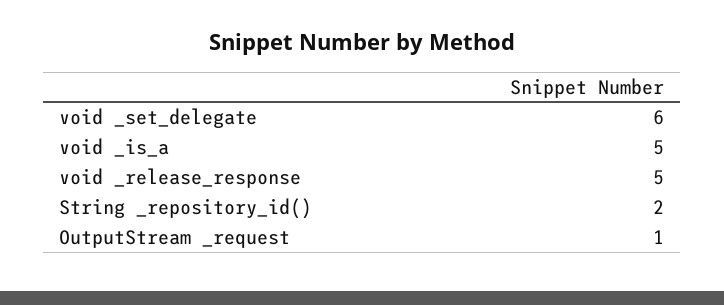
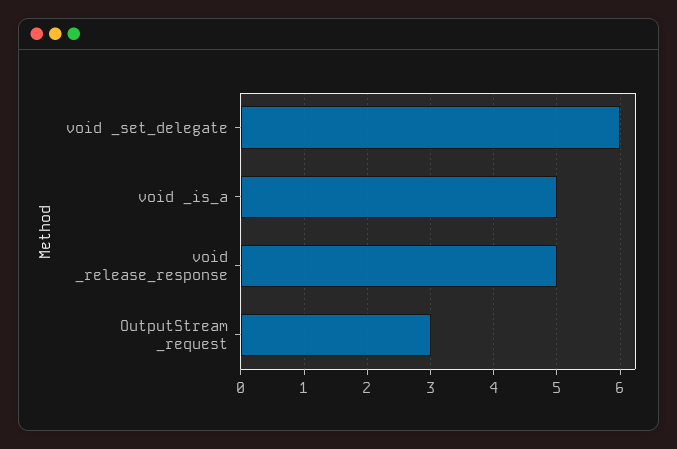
  {
    "void _set_delegate": 6,
    "void _is_a": 5,
    "void _release_response": 5,
-   "String _repository_id()": 2,
-   "OutputStream _request": 1
+   "OutputStream _request": 3
  }

